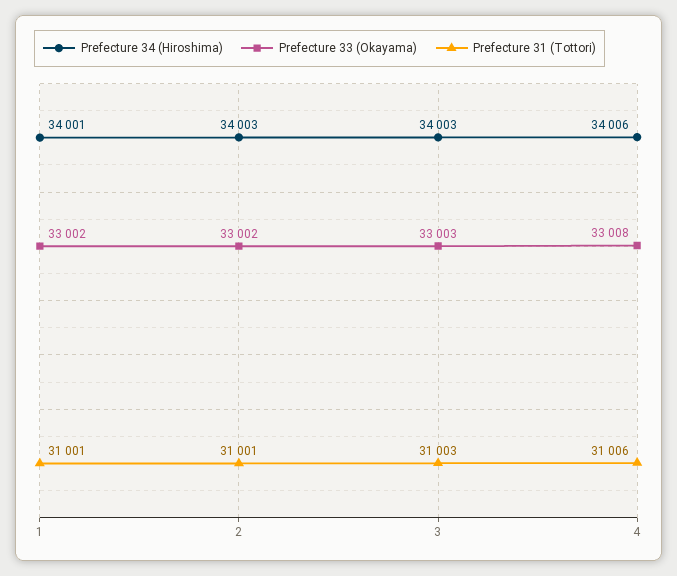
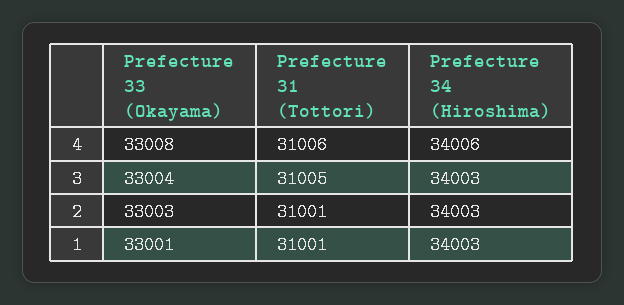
  {
    "Prefecture 34 (Hiroshima)": {
-     "1": 34001,
+     "1": 34003,
      "2": 34003,
      "3": 34003,
      "4": 34006
    },
    "Prefecture 33 (Okayama)": {
-     "1": 33002,
+     "1": 33001,
-     "2": 33002,
+     "2": 33003,
-     "3": 33003,
+     "3": 33004,
      "4": 33008
    },
    "Prefecture 31 (Tottori)": {
      "1": 31001,
      "2": 31001,
-     "3": 31003,
+     "3": 31005,
      "4": 31006
    }
  }

